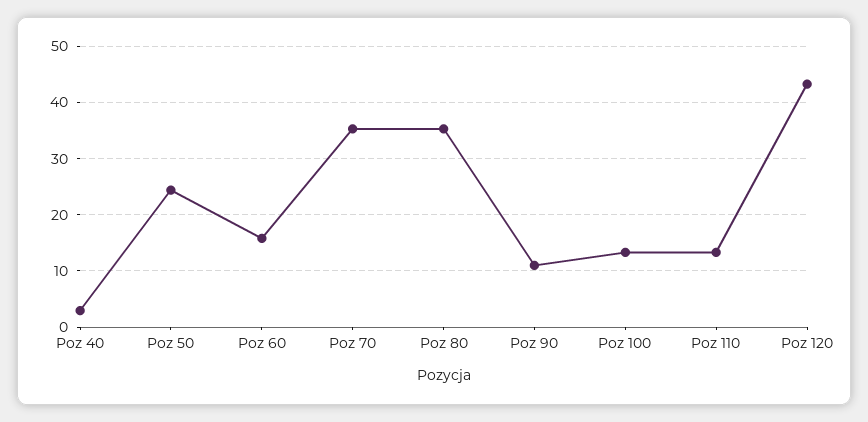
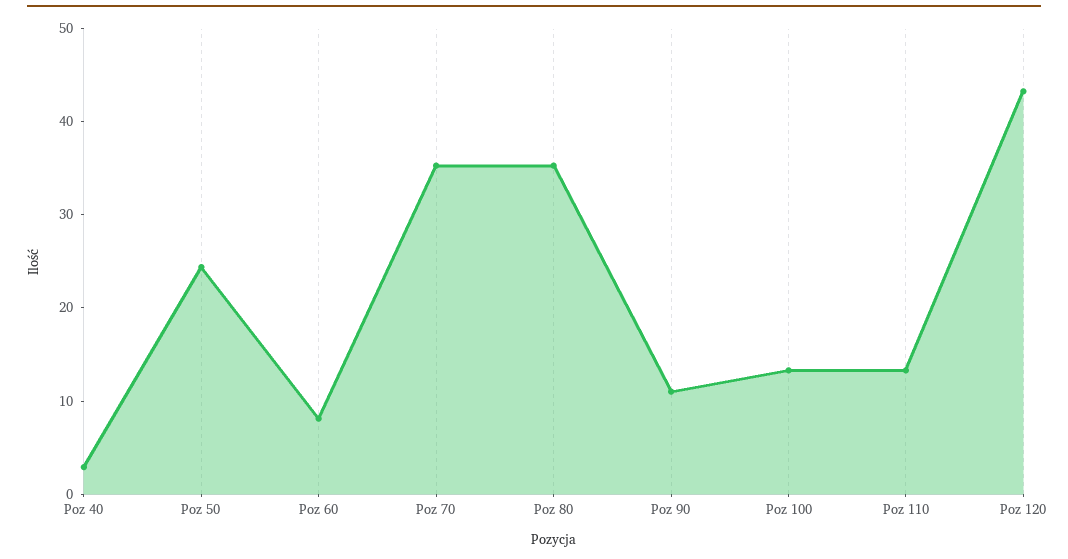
  {
    "Poz 40": 2,
    "Poz 50": 24,
-   "Poz 60": 16,
+   "Poz 60": 8,
    "Poz 70": 36,
    "Poz 80": 36,
    "Poz 90": 12,
    "Poz 100": 14,
    "Poz 110": 14,
    "Poz 120": 44
  }

